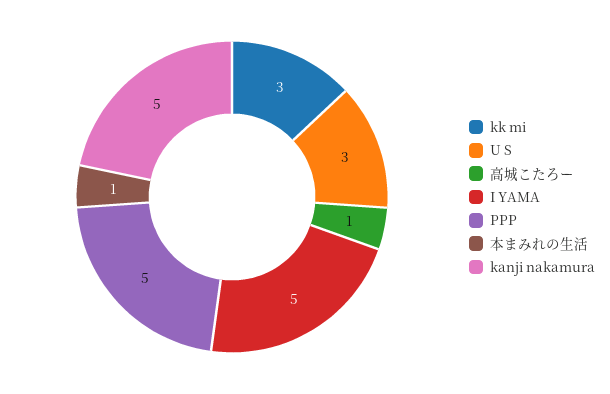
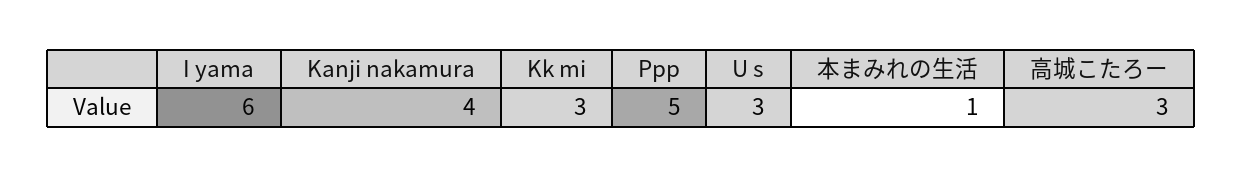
  {
    "kk mi": 3,
    "U S": 3,
-   "高城こたろー": 1,
+   "高城こたろー": 3,
-   "I YAMA": 5,
+   "I YAMA": 6,
    "PPP": 5,
    "本まみれの生活": 1,
-   "kanji nakamura": 5
+   "kanji nakamura": 4
  }

